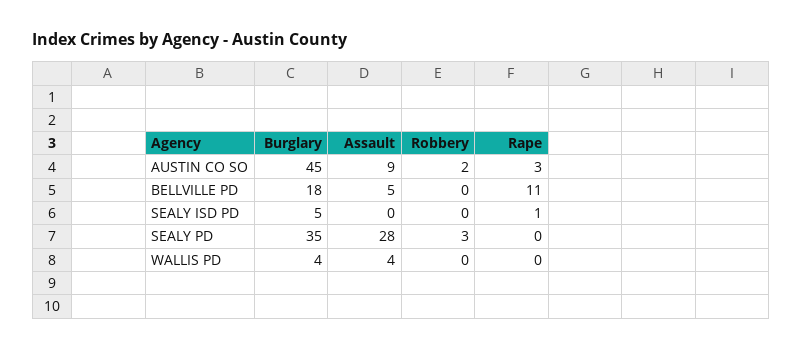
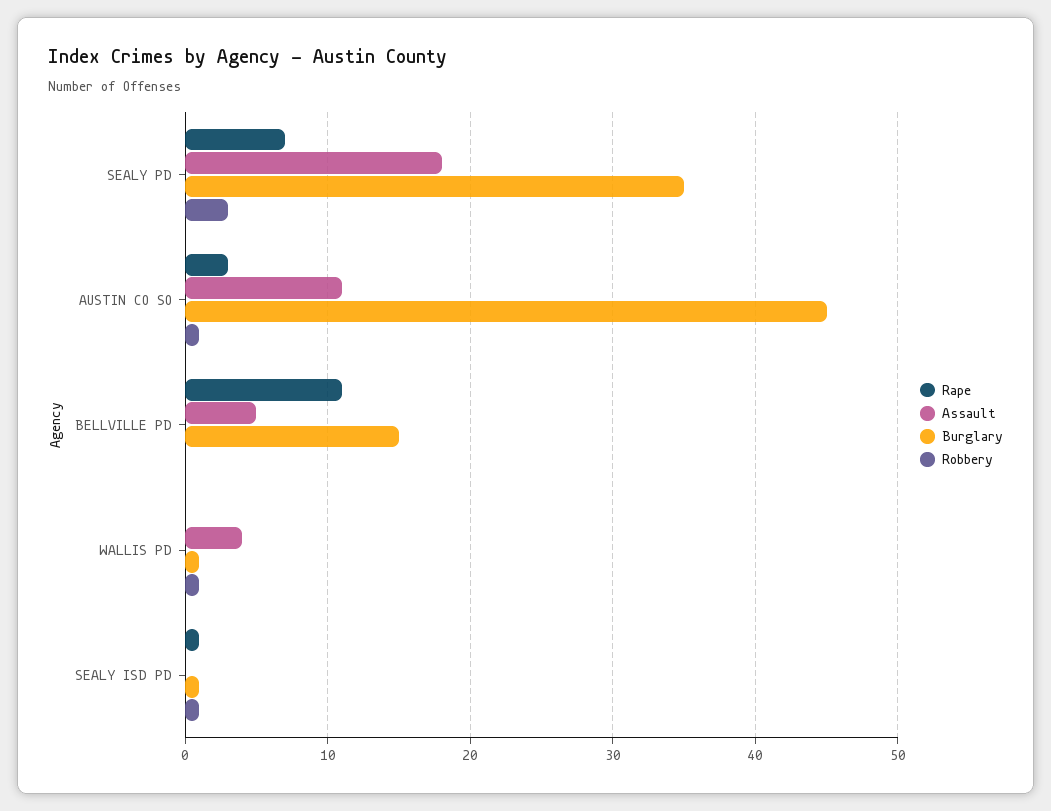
  {
    "Burglary": {
      "AUSTIN CO SO": 45,
-     "BELLVILLE PD": 18,
+     "BELLVILLE PD": 15,
-     "SEALY ISD PD": 5,
+     "SEALY ISD PD": 1,
      "SEALY PD": 35,
-     "WALLIS PD": 4
+     "WALLIS PD": 1
    },
    "Assault": {
-     "AUSTIN CO SO": 9,
+     "AUSTIN CO SO": 11,
      "BELLVILLE PD": 5,
      "SEALY ISD PD": 0,
-     "SEALY PD": 28,
+     "SEALY PD": 18,
      "WALLIS PD": 4
    },
    "Robbery": {
-     "AUSTIN CO SO": 2,
+     "AUSTIN CO SO": 1,
      "BELLVILLE PD": 0,
-     "SEALY ISD PD": 0,
+     "SEALY ISD PD": 1,
      "SEALY PD": 3,
-     "WALLIS PD": 0
+     "WALLIS PD": 1
    },
    "Rape": {
      "AUSTIN CO SO": 3,
      "BELLVILLE PD": 11,
      "SEALY ISD PD": 1,
-     "SEALY PD": 0,
+     "SEALY PD": 7,
      "WALLIS PD": 0
    }
  }

